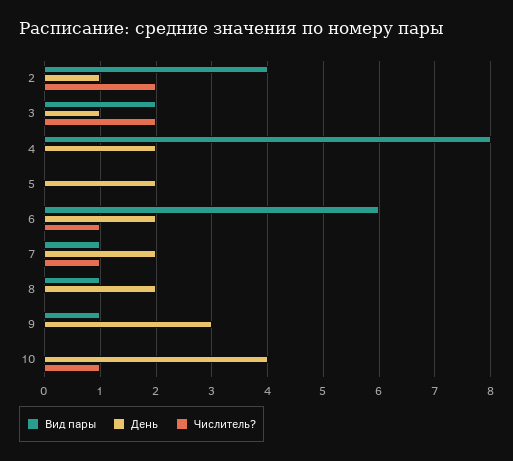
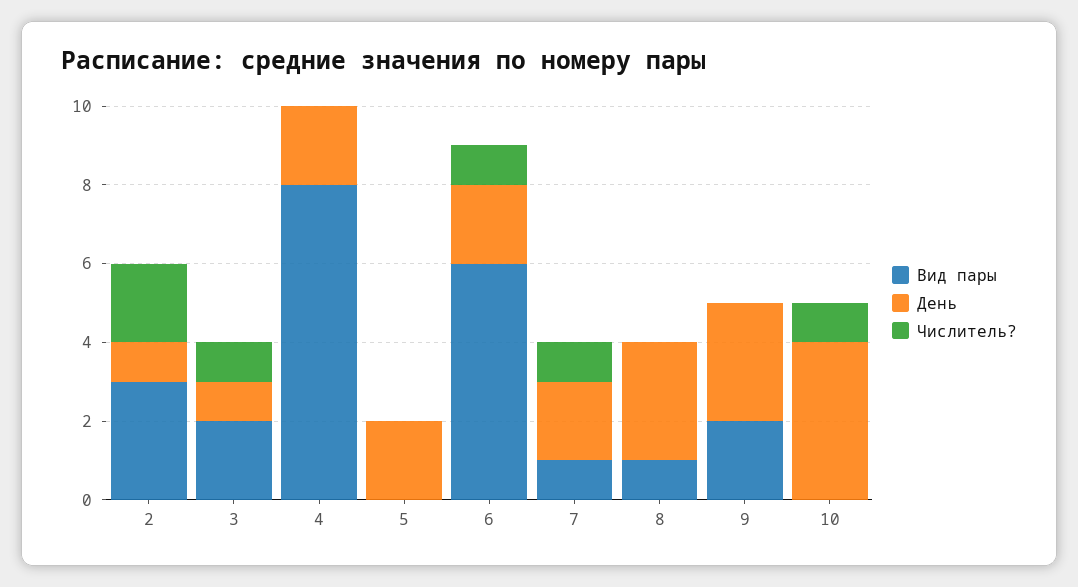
  {
    "Вид пары": {
-     "2": 4,
+     "2": 3,
      "3": 2,
      "4": 8,
      "5": 0,
      "6": 6,
      "7": 1,
      "8": 1,
-     "9": 1,
+     "9": 2,
      "10": 0
    },
    "День": {
      "2": 1,
      "3": 1,
      "4": 2,
      "5": 2,
      "6": 2,
      "7": 2,
-     "8": 2,
+     "8": 3,
      "9": 3,
      "10": 4
    },
    "Числитель?": {
      "2": 2,
-     "3": 2,
+     "3": 1,
      "4": 0,
      "5": 0,
      "6": 1,
      "7": 1,
      "8": 0,
      "9": 0,
      "10": 1
    }
  }

